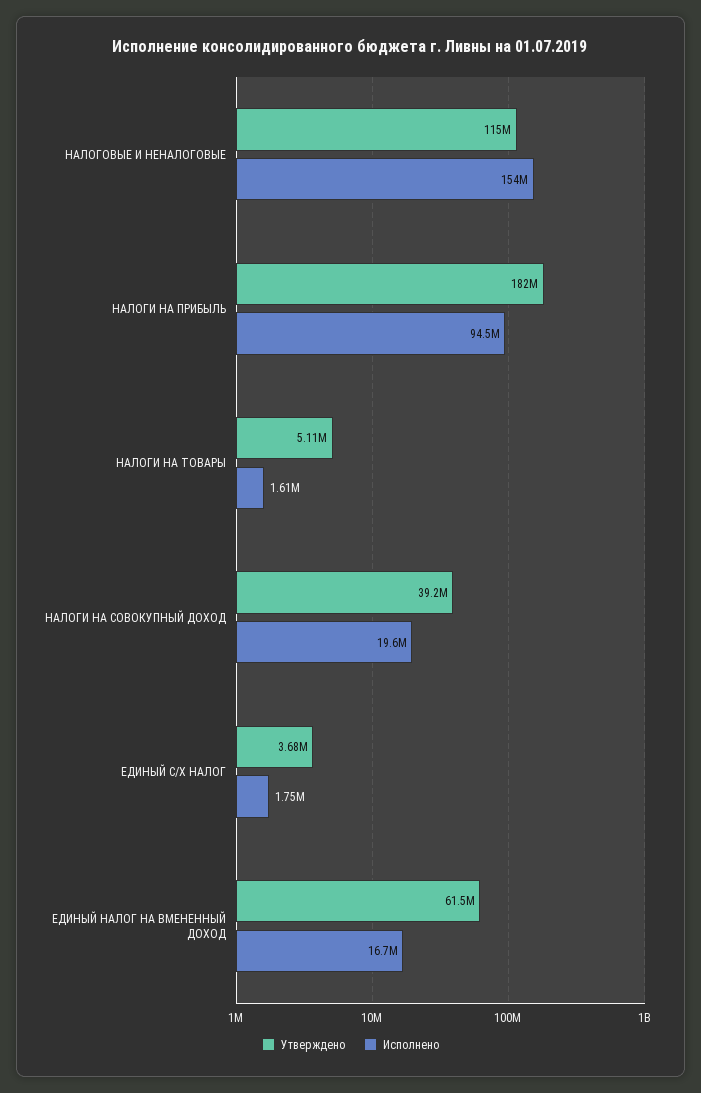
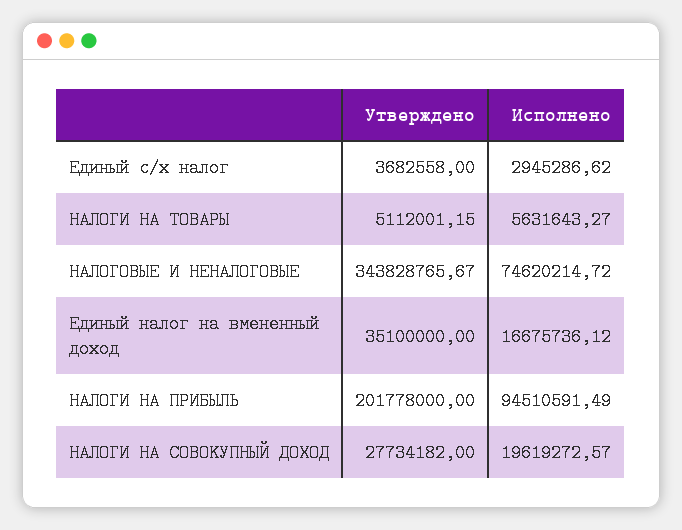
  {
    "Утверждено": {
-     "НАЛОГОВЫЕ И НЕНАЛОГОВЫЕ": 115000000,
+     "НАЛОГОВЫЕ И НЕНАЛОГОВЫЕ": 343828765.67,
-     "НАЛОГИ НА ПРИБЫЛЬ": 182000000,
+     "НАЛОГИ НА ПРИБЫЛЬ": 201778000,
      "НАЛОГИ НА ТОВАРЫ": 5112001.15,
-     "НАЛОГИ НА СОВОКУПНЫЙ ДОХОД": 39200000,
+     "НАЛОГИ НА СОВОКУПНЫЙ ДОХОД": 27734182,
      "ЕДИНЫЙ С/Х НАЛОГ": 3682558,
-     "ЕДИНЫЙ НАЛОГ НА ВМЕНЕННЫЙ ДОХОД": 61500000
+     "ЕДИНЫЙ НАЛОГ НА ВМЕНЕННЫЙ ДОХОД": 35100000
    },
    "Исполнено": {
-     "НАЛОГОВЫЕ И НЕНАЛОГОВЫЕ": 154000000,
+     "НАЛОГОВЫЕ И НЕНАЛОГОВЫЕ": 74620214.72,
      "НАЛОГИ НА ПРИБЫЛЬ": 94510591.49,
-     "НАЛОГИ НА ТОВАРЫ": 1610000,
+     "НАЛОГИ НА ТОВАРЫ": 5631643.27,
      "НАЛОГИ НА СОВОКУПНЫЙ ДОХОД": 19619272.57,
-     "ЕДИНЫЙ С/Х НАЛОГ": 1750000,
+     "ЕДИНЫЙ С/Х НАЛОГ": 2945286.62,
      "ЕДИНЫЙ НАЛОГ НА ВМЕНЕННЫЙ ДОХОД": 16675736.12
    }
  }

